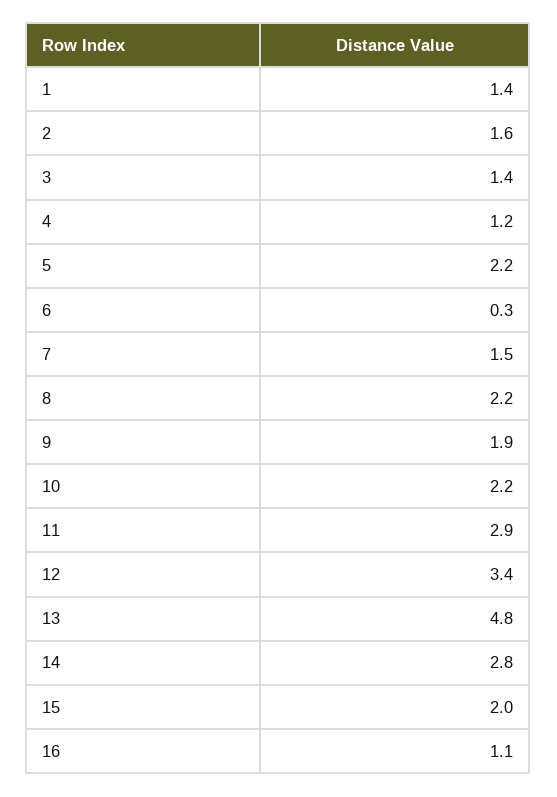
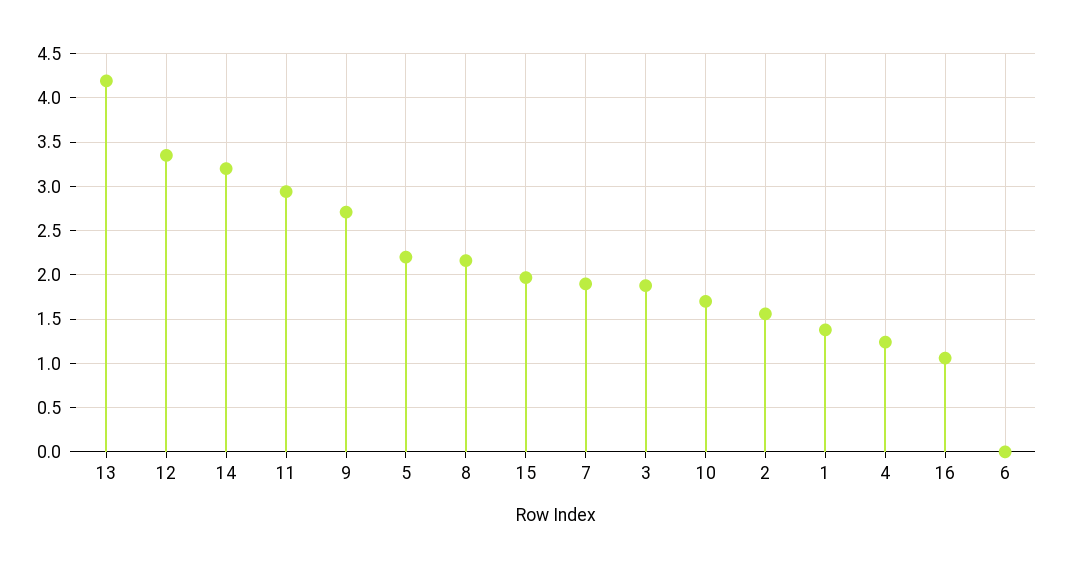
  {
    "1": 1.4,
    "2": 1.6,
-   "3": 1.4,
+   "3": 1.9,
    "4": 1.2,
    "5": 2.2,
-   "6": 0.3,
+   "6": 0,
-   "7": 1.5,
+   "7": 1.9,
    "8": 2.2,
-   "9": 1.9,
+   "9": 2.7,
-   "10": 2.2,
+   "10": 1.7,
    "11": 2.9,
    "12": 3.4,
-   "13": 4.8,
+   "13": 4.2,
-   "14": 2.8,
+   "14": 3.2,
    "15": 2,
    "16": 1.1
  }

